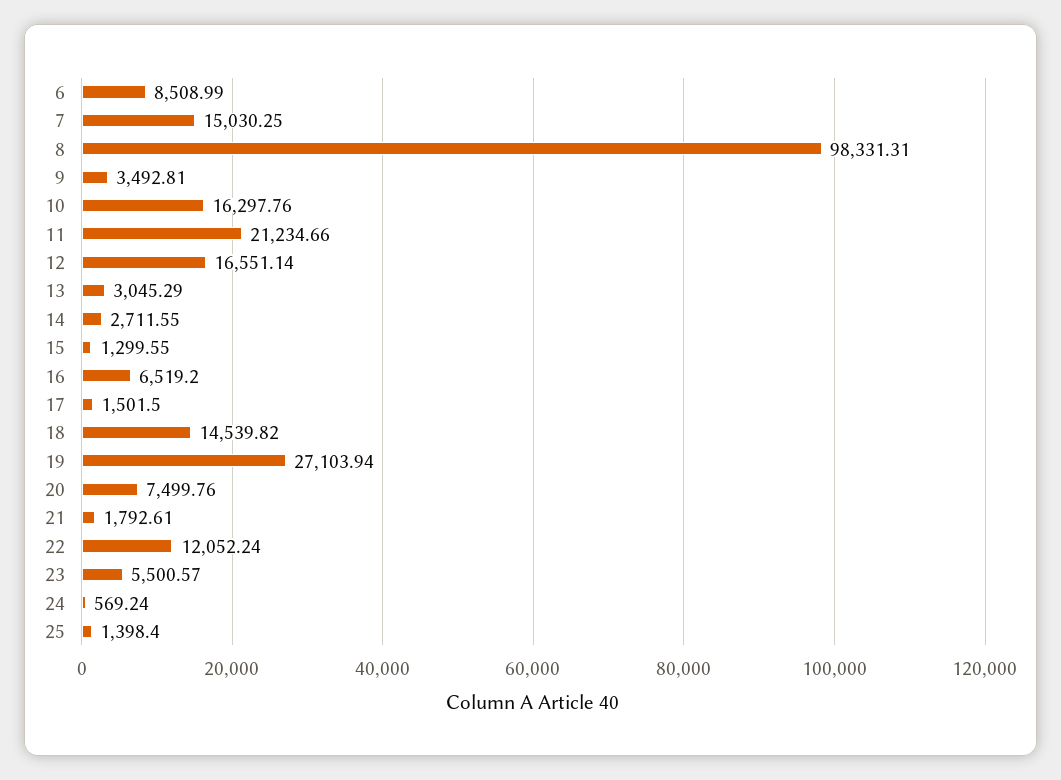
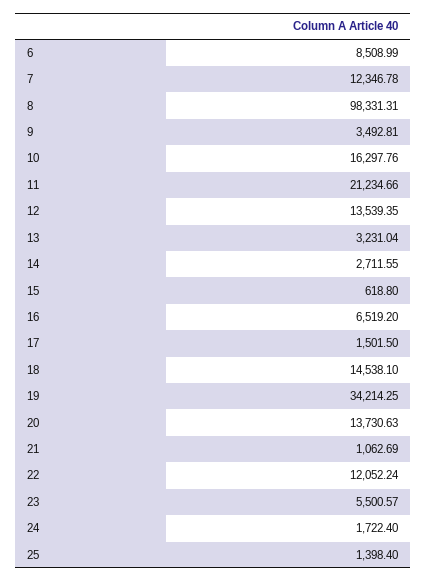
  {
    "6": 8508.99,
-   "7": 15030.25,
+   "7": 12346.78,
    "8": 98331.31,
    "9": 3492.81,
    "10": 16297.76,
    "11": 21234.66,
-   "12": 16551.14,
+   "12": 13539.35,
-   "13": 3045.29,
+   "13": 3231.04,
    "14": 2711.55,
-   "15": 1299.55,
+   "15": 618.8,
    "16": 6519.2,
    "17": 1501.5,
-   "18": 14539.82,
+   "18": 14538.1,
-   "19": 27103.94,
+   "19": 34214.25,
-   "20": 7499.76,
+   "20": 13730.63,
-   "21": 1792.61,
+   "21": 1062.69,
    "22": 12052.24,
    "23": 5500.57,
-   "24": 569.24,
+   "24": 1722.4,
    "25": 1398.4
  }

